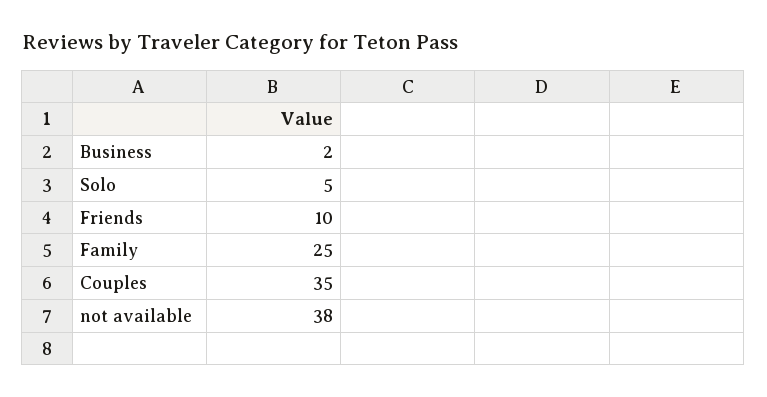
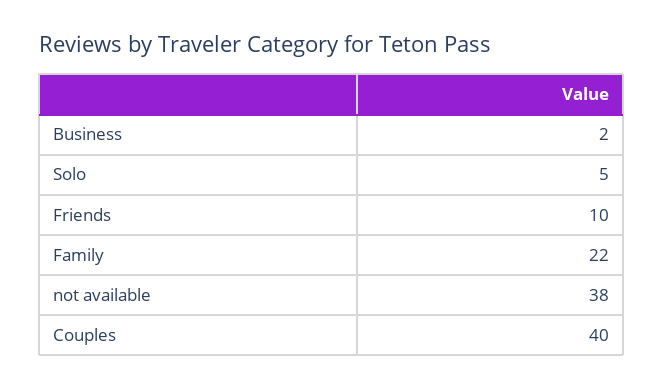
  {
    "Business": 2,
    "Solo": 5,
    "Friends": 10,
-   "Family": 25,
+   "Family": 22,
-   "Couples": 35,
+   "Couples": 40,
    "not available": 38
  }

